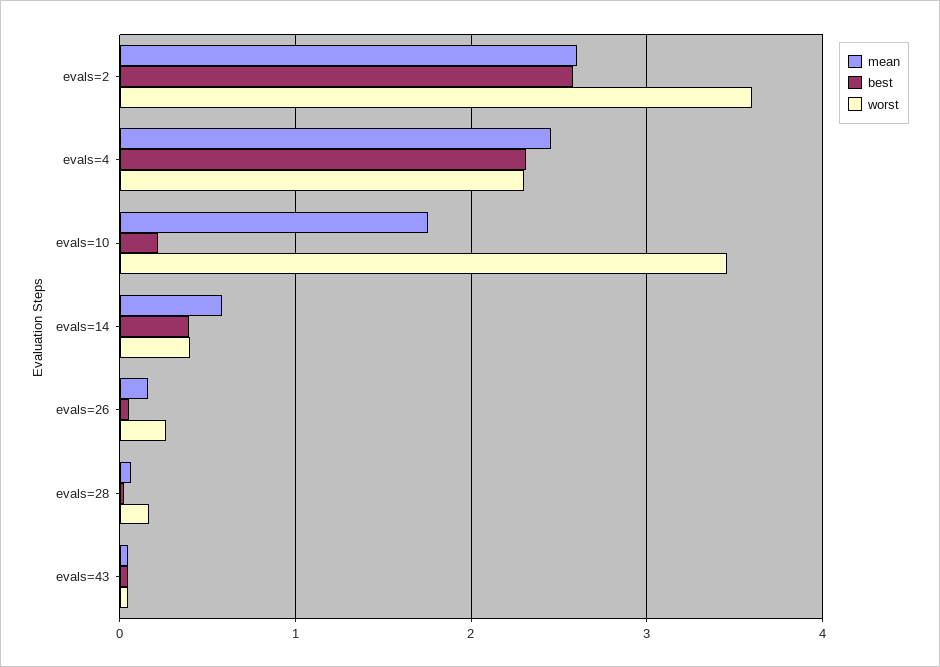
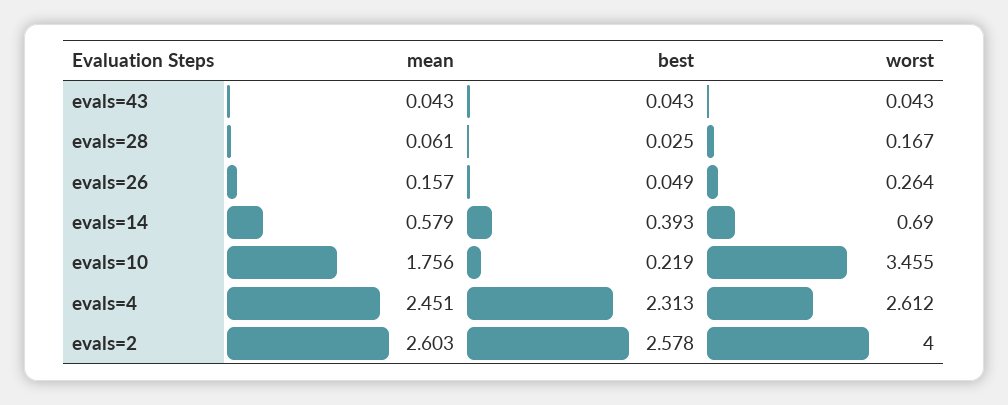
  {
    "mean": {
      "evals=2": 2.603,
      "evals=4": 2.451,
      "evals=10": 1.756,
      "evals=14": 0.579,
      "evals=26": 0.157,
      "evals=28": 0.061,
      "evals=43": 0.043
    },
    "best": {
      "evals=2": 2.578,
      "evals=4": 2.313,
      "evals=10": 0.219,
      "evals=14": 0.393,
      "evals=26": 0.049,
      "evals=28": 0.025,
      "evals=43": 0.043
    },
    "worst": {
-     "evals=2": 3.6,
+     "evals=2": 4,
-     "evals=4": 2.3,
+     "evals=4": 2.612,
      "evals=10": 3.455,
-     "evals=14": 0.4,
+     "evals=14": 0.69,
      "evals=26": 0.264,
      "evals=28": 0.167,
      "evals=43": 0.043
    }
  }

